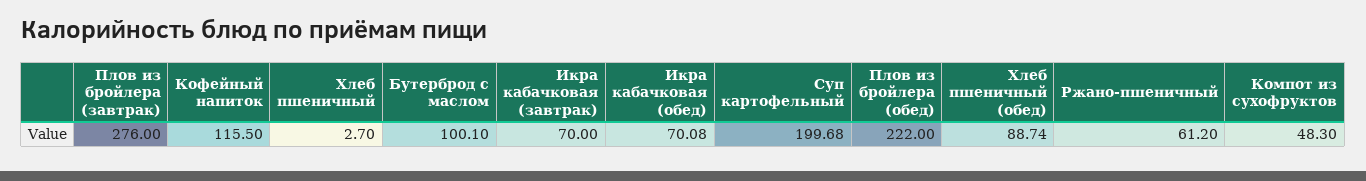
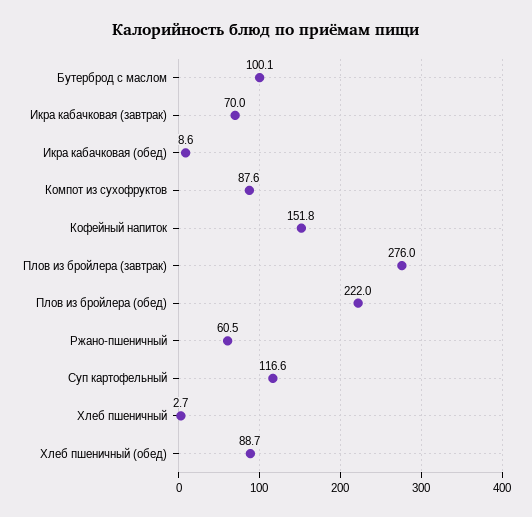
  {
    "Плов из бройлера (завтрак)": 276,
-   "Кофейный напиток": 115.5,
+   "Кофейный напиток": 151.8,
    "Хлеб пшеничный": 2.7,
    "Бутерброд с маслом": 100.1,
    "Икра кабачковая (завтрак)": 70,
-   "Икра кабачковая (обед)": 70.08,
+   "Икра кабачковая (обед)": 8.6,
-   "Суп картофельный": 199.68,
+   "Суп картофельный": 116.6,
    "Плов из бройлера (обед)": 222,
    "Хлеб пшеничный (обед)": 88.74,
-   "Ржано-пшеничный": 61.2,
+   "Ржано-пшеничный": 60.5,
-   "Компот из сухофруктов": 48.3
+   "Компот из сухофруктов": 87.6
  }

